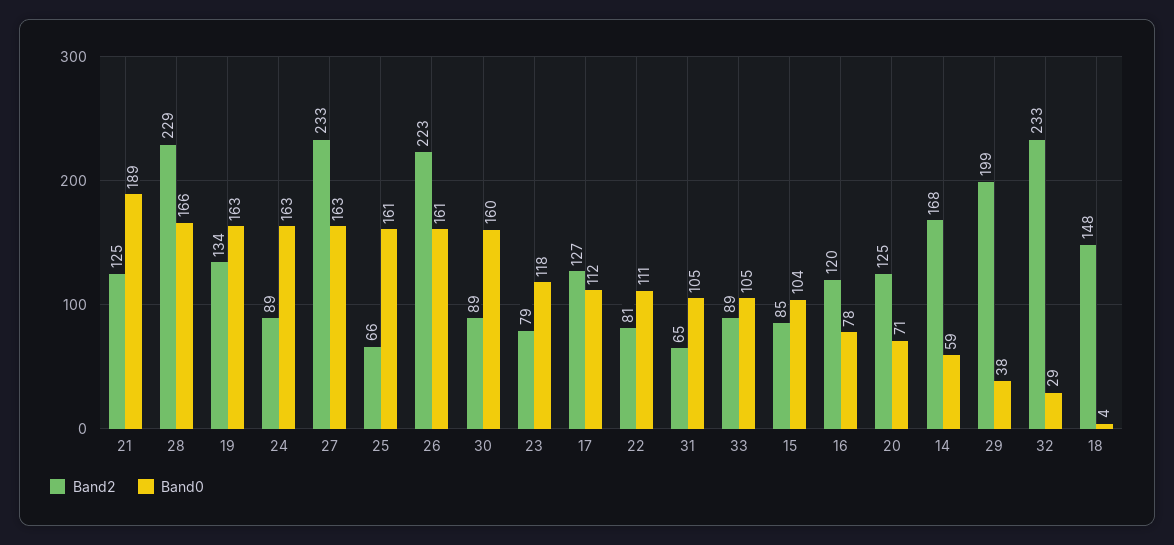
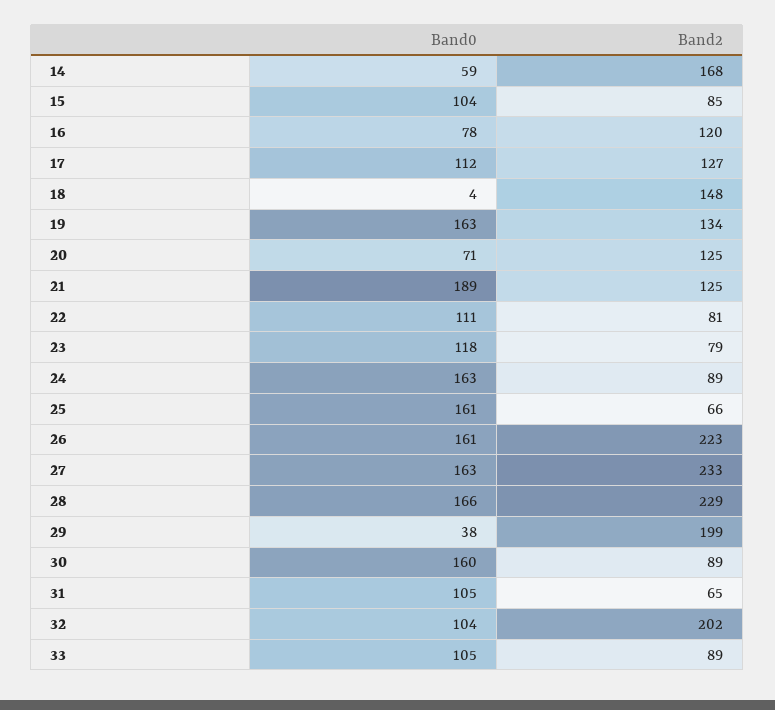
  {
    "Band2": {
      "21": 125,
      "28": 229,
      "19": 134,
      "24": 89,
      "27": 233,
      "25": 66,
      "26": 223,
      "30": 89,
      "23": 79,
      "17": 127,
      "22": 81,
      "31": 65,
      "33": 89,
      "15": 85,
      "16": 120,
      "20": 125,
      "14": 168,
      "29": 199,
-     "32": 233,
+     "32": 202,
      "18": 148
    },
    "Band0": {
      "21": 189,
      "28": 166,
      "19": 163,
      "24": 163,
      "27": 163,
      "25": 161,
      "26": 161,
      "30": 160,
      "23": 118,
      "17": 112,
      "22": 111,
      "31": 105,
      "33": 105,
      "15": 104,
      "16": 78,
      "20": 71,
      "14": 59,
      "29": 38,
-     "32": 29,
+     "32": 104,
      "18": 4
    }
  }

